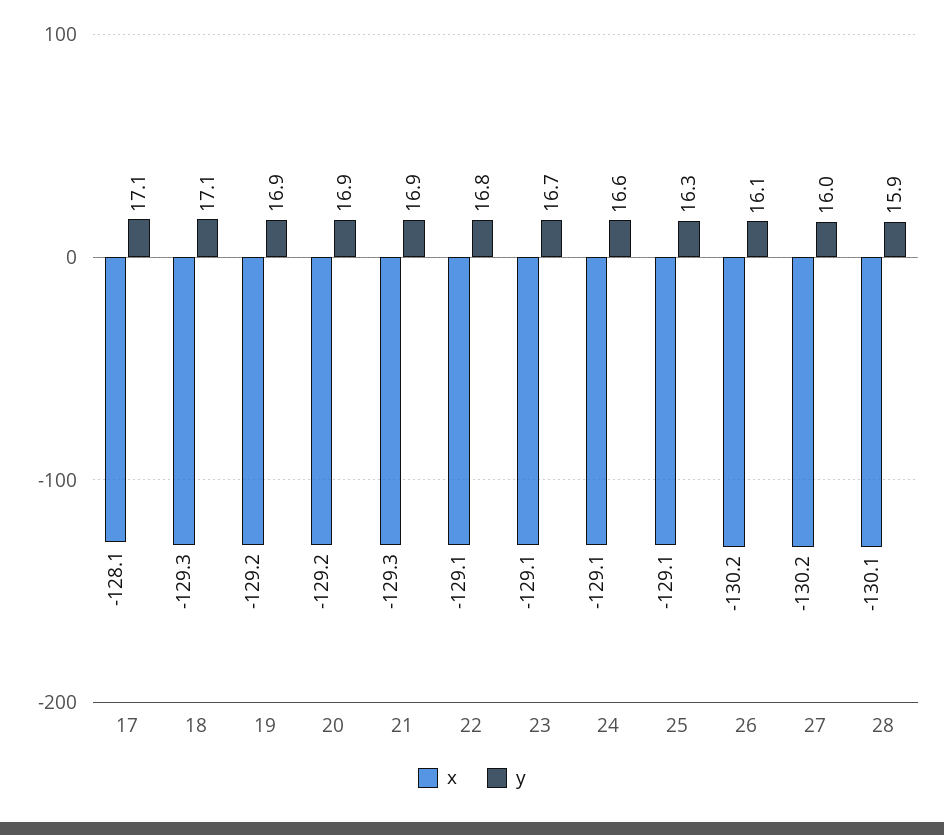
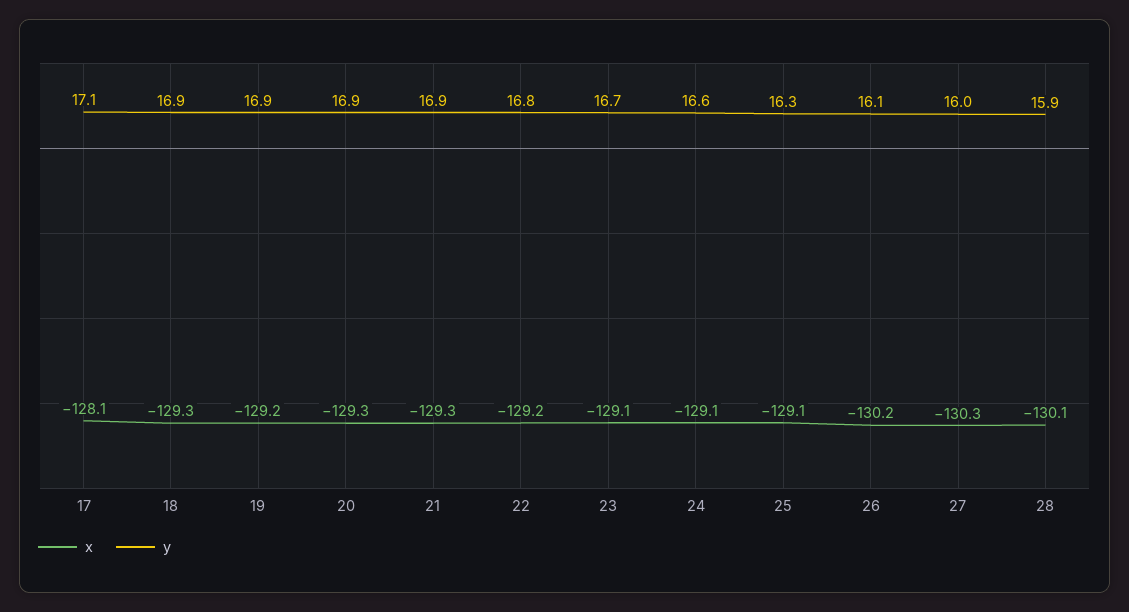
  {
    "x": {
      "17": -128.1,
      "18": -129.3,
      "19": -129.2,
-     "20": -129.2,
+     "20": -129.3,
      "21": -129.3,
-     "22": -129.1,
+     "22": -129.2,
      "23": -129.1,
      "24": -129.1,
      "25": -129.1,
      "26": -130.2,
-     "27": -130.2,
+     "27": -130.3,
      "28": -130.1
    },
    "y": {
      "17": 17.1,
-     "18": 17.1,
+     "18": 16.9,
      "19": 16.9,
      "20": 16.9,
      "21": 16.9,
      "22": 16.8,
      "23": 16.7,
      "24": 16.6,
      "25": 16.3,
      "26": 16.1,
      "27": 16,
      "28": 15.9
    }
  }

